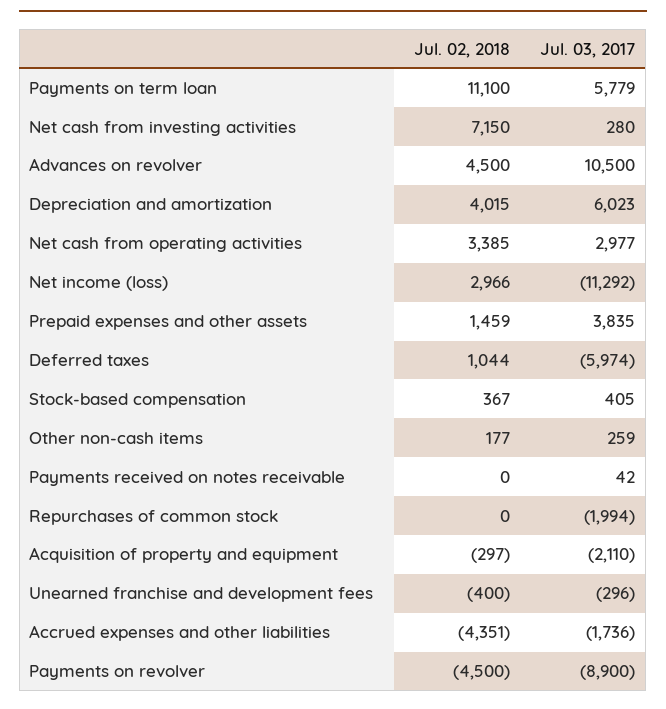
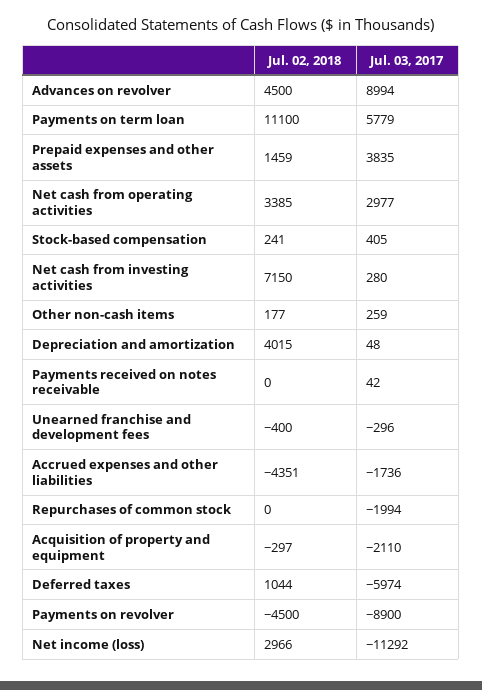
  {
    "Jul. 02, 2018": {
      "Payments on term loan": 11100,
      "Net cash from investing activities": 7150,
      "Advances on revolver": 4500,
      "Depreciation and amortization": 4015,
      "Net cash from operating activities": 3385,
      "Net income (loss)": 2966,
      "Prepaid expenses and other assets": 1459,
      "Deferred taxes": 1044,
-     "Stock-based compensation": 367,
+     "Stock-based compensation": 241,
      "Other non-cash items": 177,
      "Payments received on notes receivable": 0,
      "Repurchases of common stock": 0,
      "Acquisition of property and equipment": -297,
      "Unearned franchise and development fees": -400,
      "Accrued expenses and other liabilities": -4351,
      "Payments on revolver": -4500
    },
    "Jul. 03, 2017": {
      "Payments on term loan": 5779,
      "Net cash from investing activities": 280,
-     "Advances on revolver": 10500,
+     "Advances on revolver": 8994,
-     "Depreciation and amortization": 6023,
+     "Depreciation and amortization": 48,
      "Net cash from operating activities": 2977,
      "Net income (loss)": -11292,
      "Prepaid expenses and other assets": 3835,
      "Deferred taxes": -5974,
      "Stock-based compensation": 405,
      "Other non-cash items": 259,
      "Payments received on notes receivable": 42,
      "Repurchases of common stock": -1994,
      "Acquisition of property and equipment": -2110,
      "Unearned franchise and development fees": -296,
      "Accrued expenses and other liabilities": -1736,
      "Payments on revolver": -8900
    }
  }

